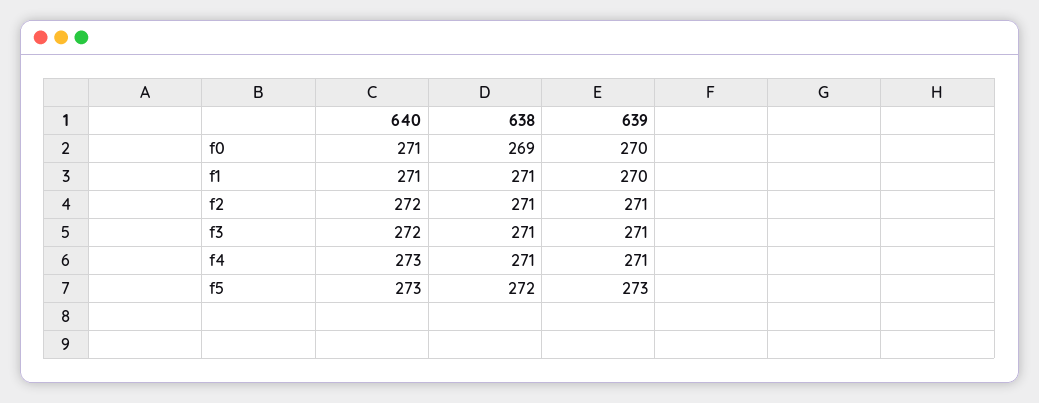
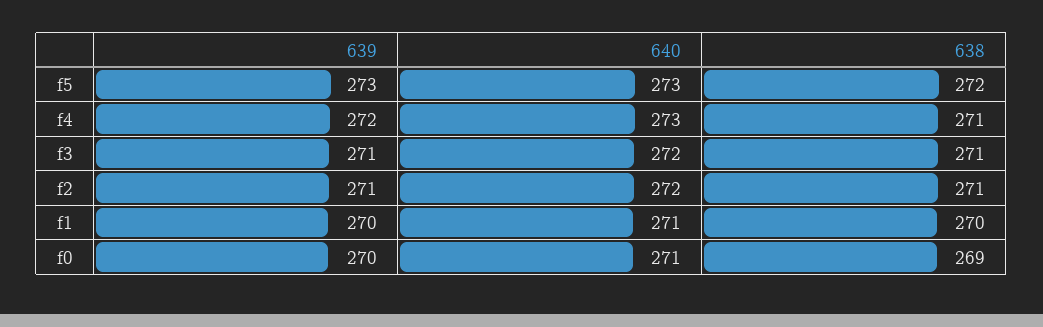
  {
    "640": {
      "f0": 271,
      "f1": 271,
      "f2": 272,
      "f3": 272,
      "f4": 273,
      "f5": 273
    },
    "638": {
      "f0": 269,
-     "f1": 271,
+     "f1": 270,
      "f2": 271,
      "f3": 271,
      "f4": 271,
      "f5": 272
    },
    "639": {
      "f0": 270,
      "f1": 270,
      "f2": 271,
      "f3": 271,
-     "f4": 271,
+     "f4": 272,
      "f5": 273
    }
  }

